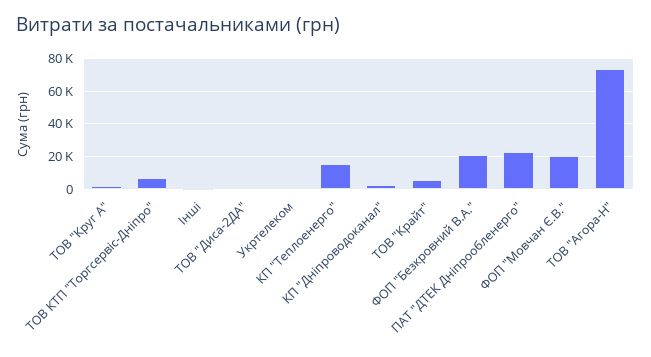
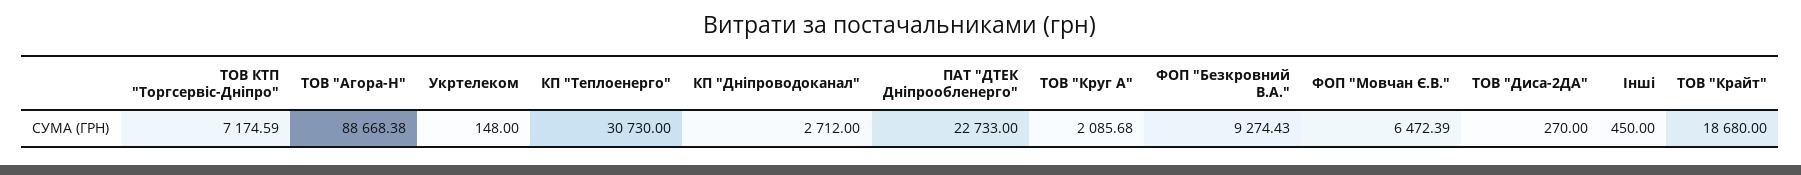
  {
    "ТОВ \"Круг А\"": 2085.68,
    "ТОВ КТП \"Торгсервіс-Дніпро\"": 7174.59,
    "Інші": 450,
    "ТОВ \"Диса-2ДА\"": 270,
    "Укртелеком": 148,
-   "КП \"Теплоенерго\"": 15000,
+   "КП \"Теплоенерго\"": 30730,
    "КП \"Дніпроводоканал\"": 2712,
-   "ТОВ \"Крайт\"": 5000,
+   "ТОВ \"Крайт\"": 18680,
-   "ФОП \"Безкровний В.А.\"": 20000,
+   "ФОП \"Безкровний В.А.\"": 9274.43,
    "ПАТ \"ДТЕК Дніпрообленерго\"": 22733,
-   "ФОП \"Мовчан Є.В.\"": 20000,
+   "ФОП \"Мовчан Є.В.\"": 6472.39,
-   "ТОВ \"Агора-Н\"": 75000
+   "ТОВ \"Агора-Н\"": 88668.38
  }

